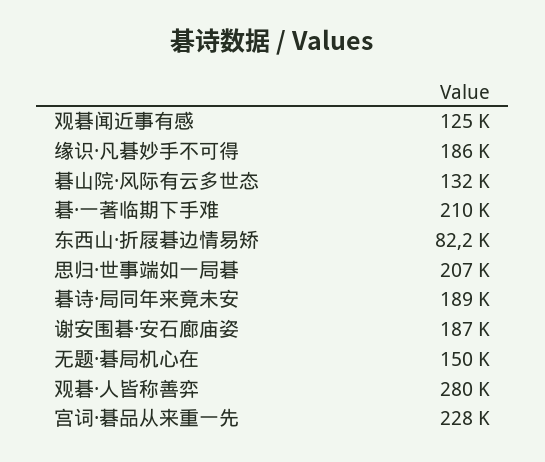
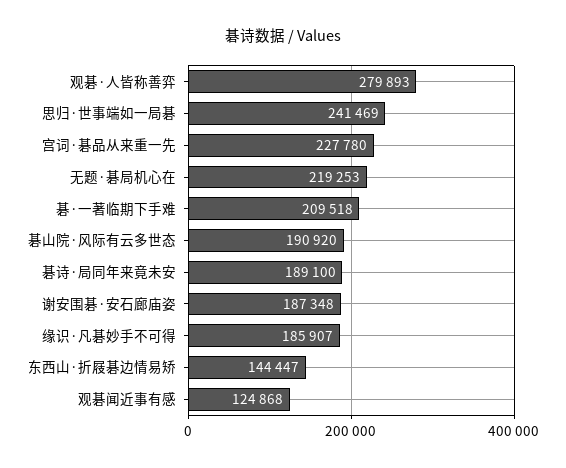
  {
    "观碁闻近事有感": 124868,
    "缘识·凡碁妙手不可得": 185907,
-   "碁山院·风际有云多世态": 132000,
+   "碁山院·风际有云多世态": 190920,
    "碁·一著临期下手难": 209518,
-   "东西山·折屐碁边情易矫": 82200,
+   "东西山·折屐碁边情易矫": 144447,
-   "思归·世事端如一局碁": 207000,
+   "思归·世事端如一局碁": 241469,
    "碁诗·局同年来竟未安": 189100,
    "谢安围碁·安石廊庙姿": 187348,
-   "无题·碁局机心在": 150000,
+   "无题·碁局机心在": 219253,
    "观碁·人皆称善弈": 279893,
    "宫词·碁品从来重一先": 227780
  }

